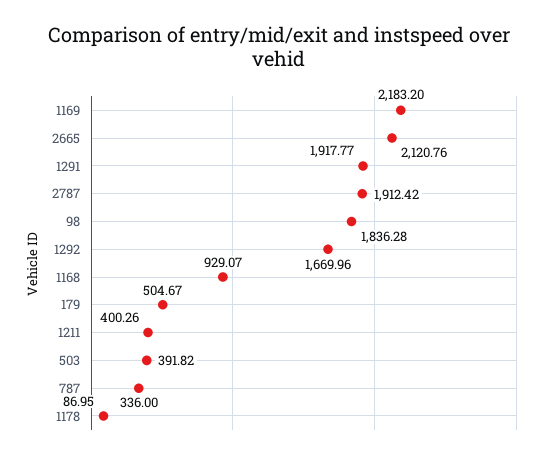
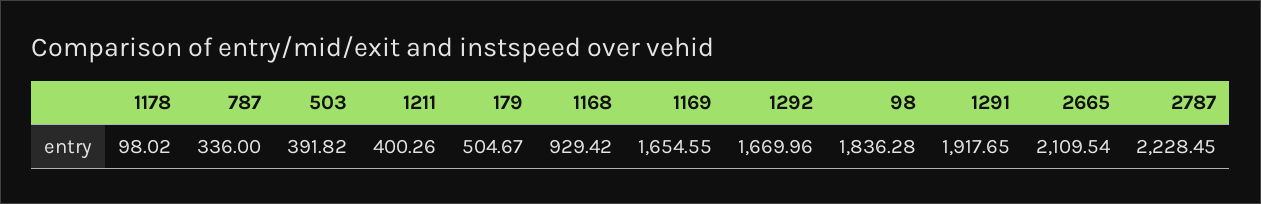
  {
-   "1169": 2183.2,
+   "1169": 1654.55,
-   "2665": 2120.76,
+   "2665": 2109.54,
-   "1291": 1917.77,
+   "1291": 1917.65,
-   "2787": 1912.42,
+   "2787": 2228.45,
    "98": 1836.28,
    "1292": 1669.96,
-   "1168": 929.07,
+   "1168": 929.42,
    "179": 504.67,
    "1211": 400.26,
    "503": 391.82,
    "787": 336,
-   "1178": 86.95
+   "1178": 98.02
  }

